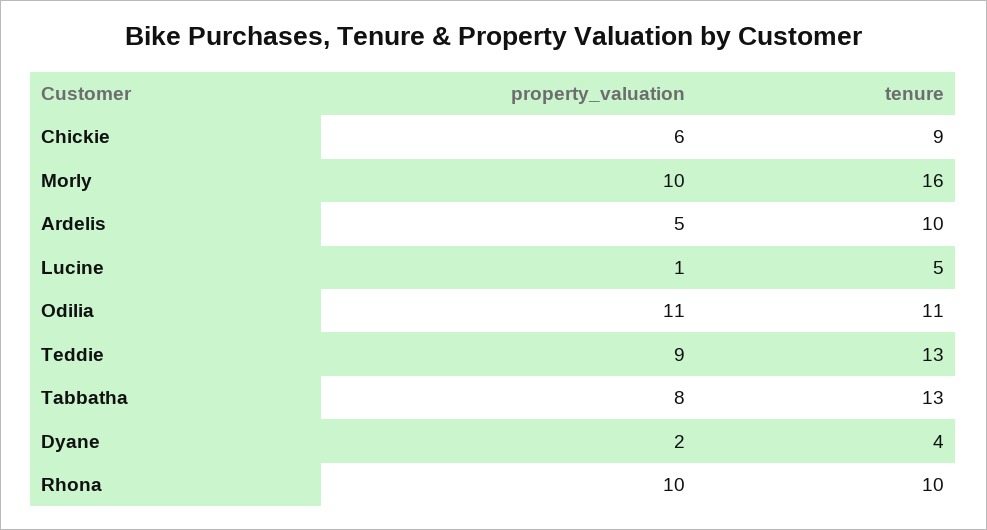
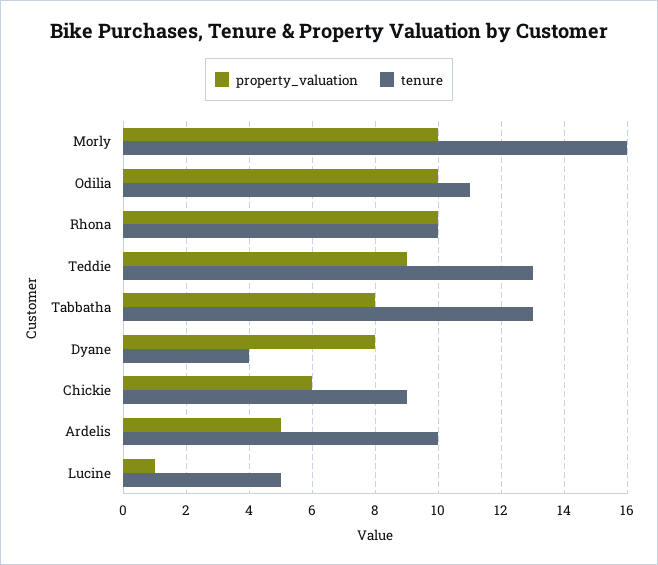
  {
    "property_valuation": {
      "Chickie": 6,
      "Morly": 10,
      "Ardelis": 5,
      "Lucine": 1,
-     "Odilia": 11,
+     "Odilia": 10,
      "Teddie": 9,
      "Tabbatha": 8,
-     "Dyane": 2,
+     "Dyane": 8,
      "Rhona": 10
    },
    "tenure": {
      "Chickie": 9,
      "Morly": 16,
      "Ardelis": 10,
      "Lucine": 5,
      "Odilia": 11,
      "Teddie": 13,
      "Tabbatha": 13,
      "Dyane": 4,
      "Rhona": 10
    }
  }

